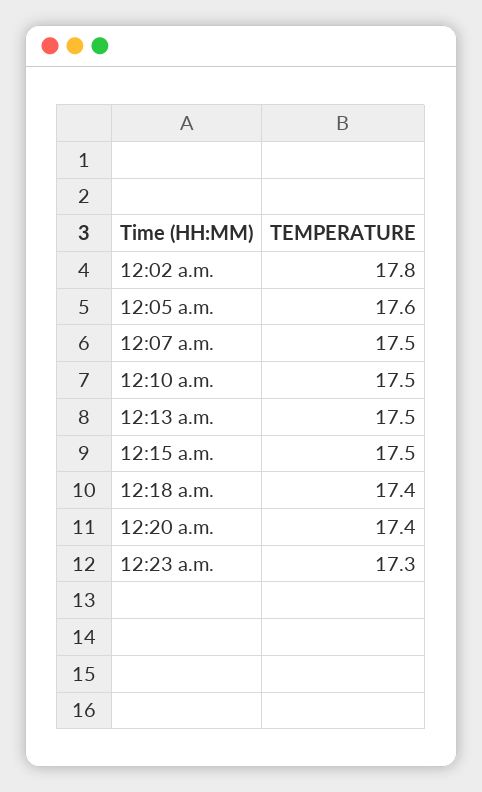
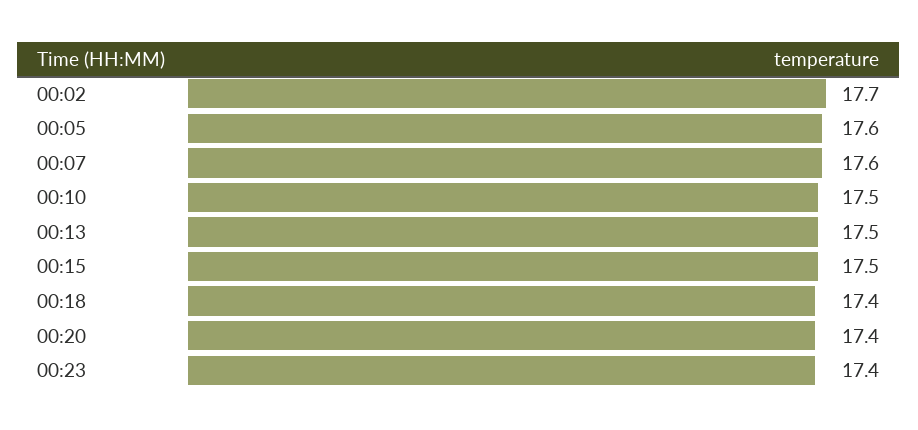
  {
-   "12:02 a.m.": 17.8,
+   "12:02 a.m.": 17.7,
    "12:05 a.m.": 17.6,
-   "12:07 a.m.": 17.5,
+   "12:07 a.m.": 17.6,
    "12:10 a.m.": 17.5,
    "12:13 a.m.": 17.5,
    "12:15 a.m.": 17.5,
    "12:18 a.m.": 17.4,
    "12:20 a.m.": 17.4,
-   "12:23 a.m.": 17.3
+   "12:23 a.m.": 17.4
  }

